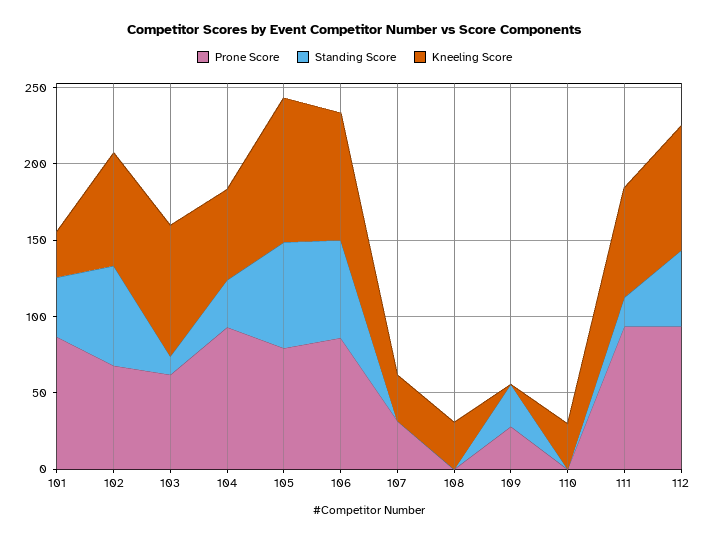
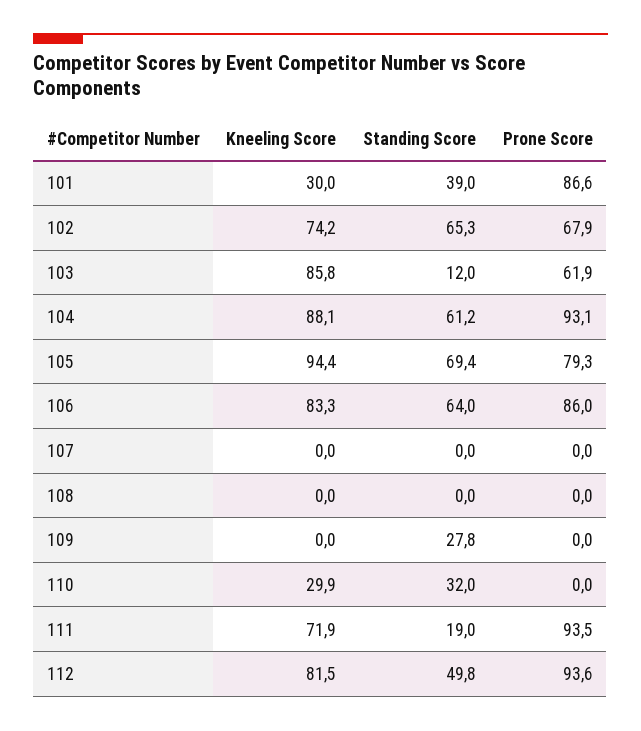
  {
    "Prone Score": {
      "101": 86.6,
      "102": 67.9,
      "103": 61.9,
      "104": 93.1,
      "105": 79.3,
      "106": 86,
-     "107": 30,
+     "107": 0,
      "108": 0,
-     "109": 30,
+     "109": 0,
      "110": 0,
      "111": 93.5,
      "112": 93.6
    },
    "Standing Score": {
      "101": 39,
      "102": 65.3,
      "103": 12,
-     "104": 30,
+     "104": 61.2,
      "105": 69.4,
      "106": 64,
      "107": 0,
      "108": 0,
      "109": 27.8,
-     "110": 0,
+     "110": 32,
      "111": 19,
      "112": 49.8
    },
    "Kneeling Score": {
      "101": 30,
      "102": 74.2,
      "103": 85.8,
-     "104": 60,
+     "104": 88.1,
      "105": 94.4,
      "106": 83.3,
-     "107": 30,
+     "107": 0,
-     "108": 30,
+     "108": 0,
      "109": 0,
      "110": 29.9,
      "111": 71.9,
      "112": 81.5
    }
  }

